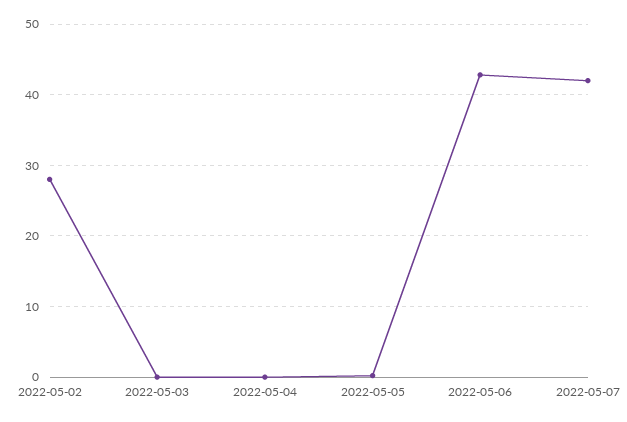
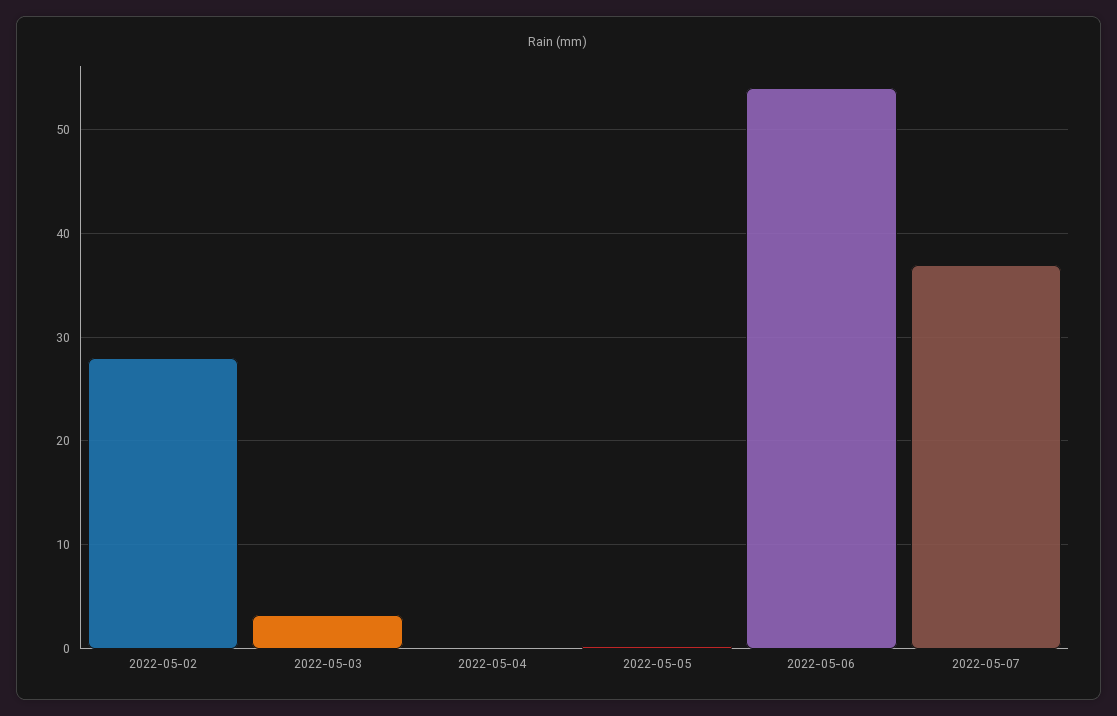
  {
    "2022-05-02": 28,
-   "2022-05-03": 0,
+   "2022-05-03": 3,
    "2022-05-04": 0,
    "2022-05-05": 0,
-   "2022-05-06": 43,
+   "2022-05-06": 54,
-   "2022-05-07": 42
+   "2022-05-07": 37
  }

